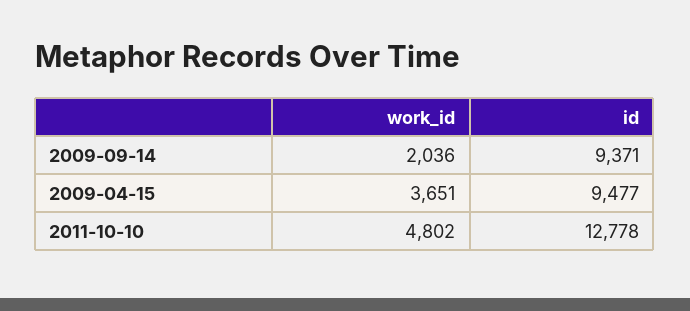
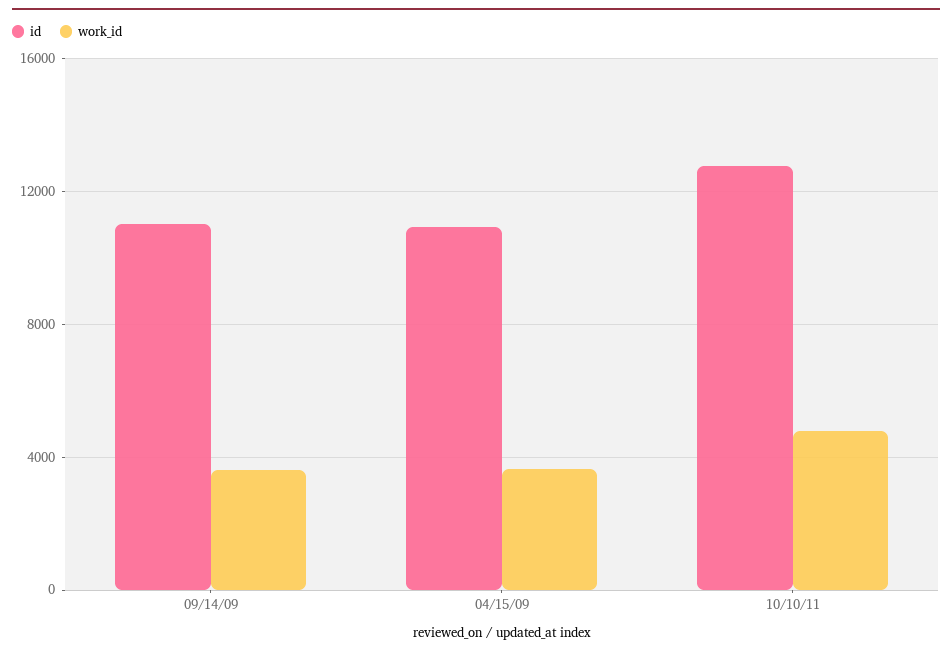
  {
    "work_id": {
-     "2009-09-14": 2036,
+     "2009-09-14": 3500,
      "2009-04-15": 3651,
      "2011-10-10": 4802
    },
    "id": {
-     "2009-09-14": 9371,
+     "2009-09-14": 11000,
-     "2009-04-15": 9477,
+     "2009-04-15": 11000,
      "2011-10-10": 12778
    }
  }

